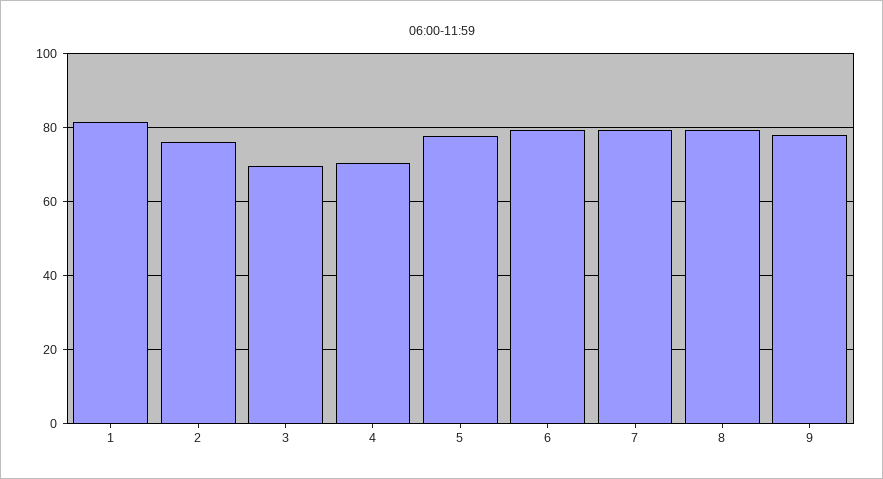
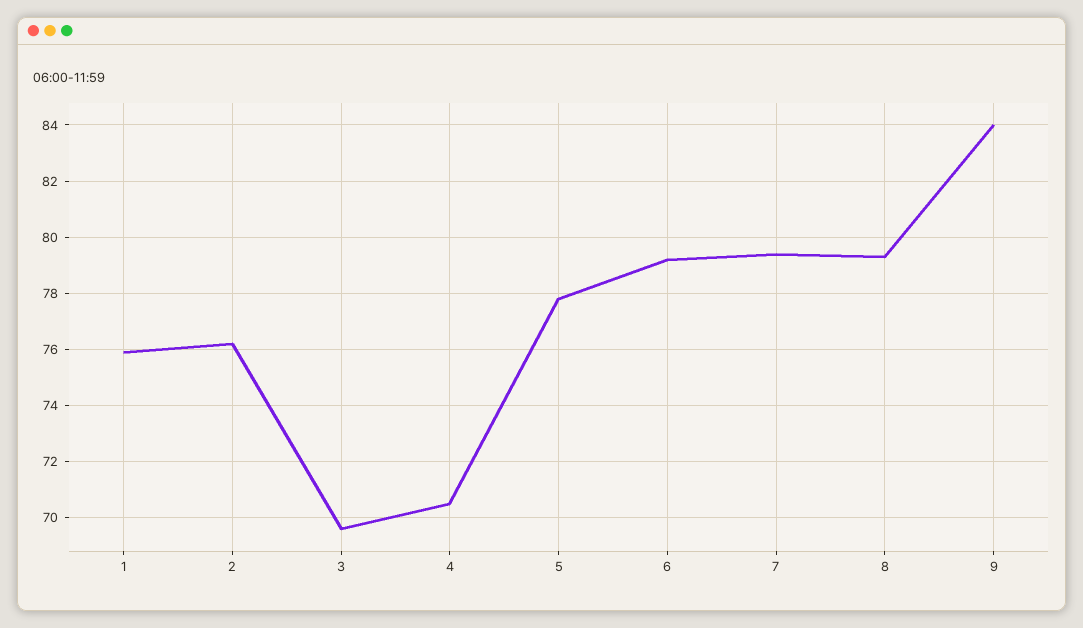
  {
-   "1": 82,
+   "1": 76,
    "2": 76,
    "3": 69.5,
    "4": 70.5,
    "5": 78,
    "6": 79,
    "7": 79.5,
    "8": 79.5,
-   "9": 78
+   "9": 84
  }

